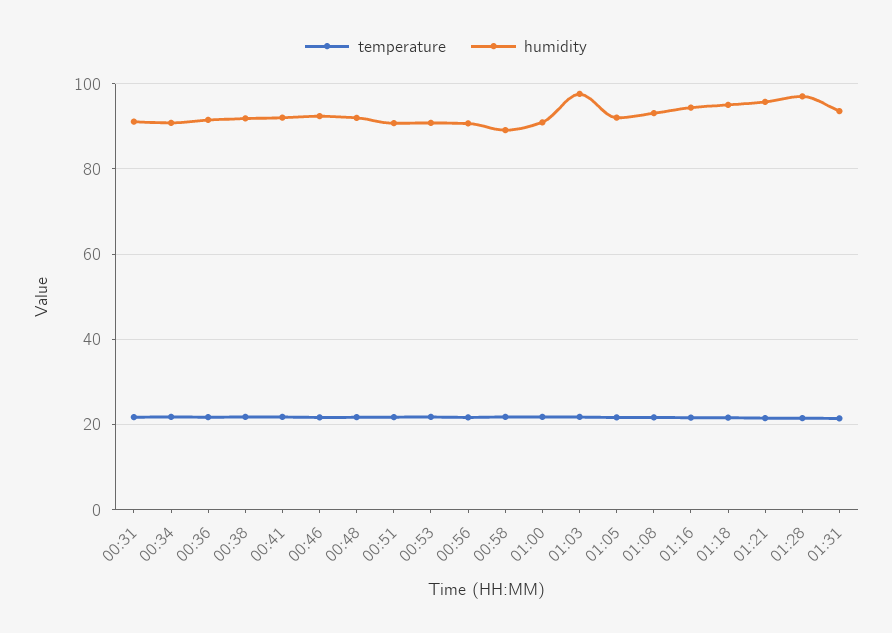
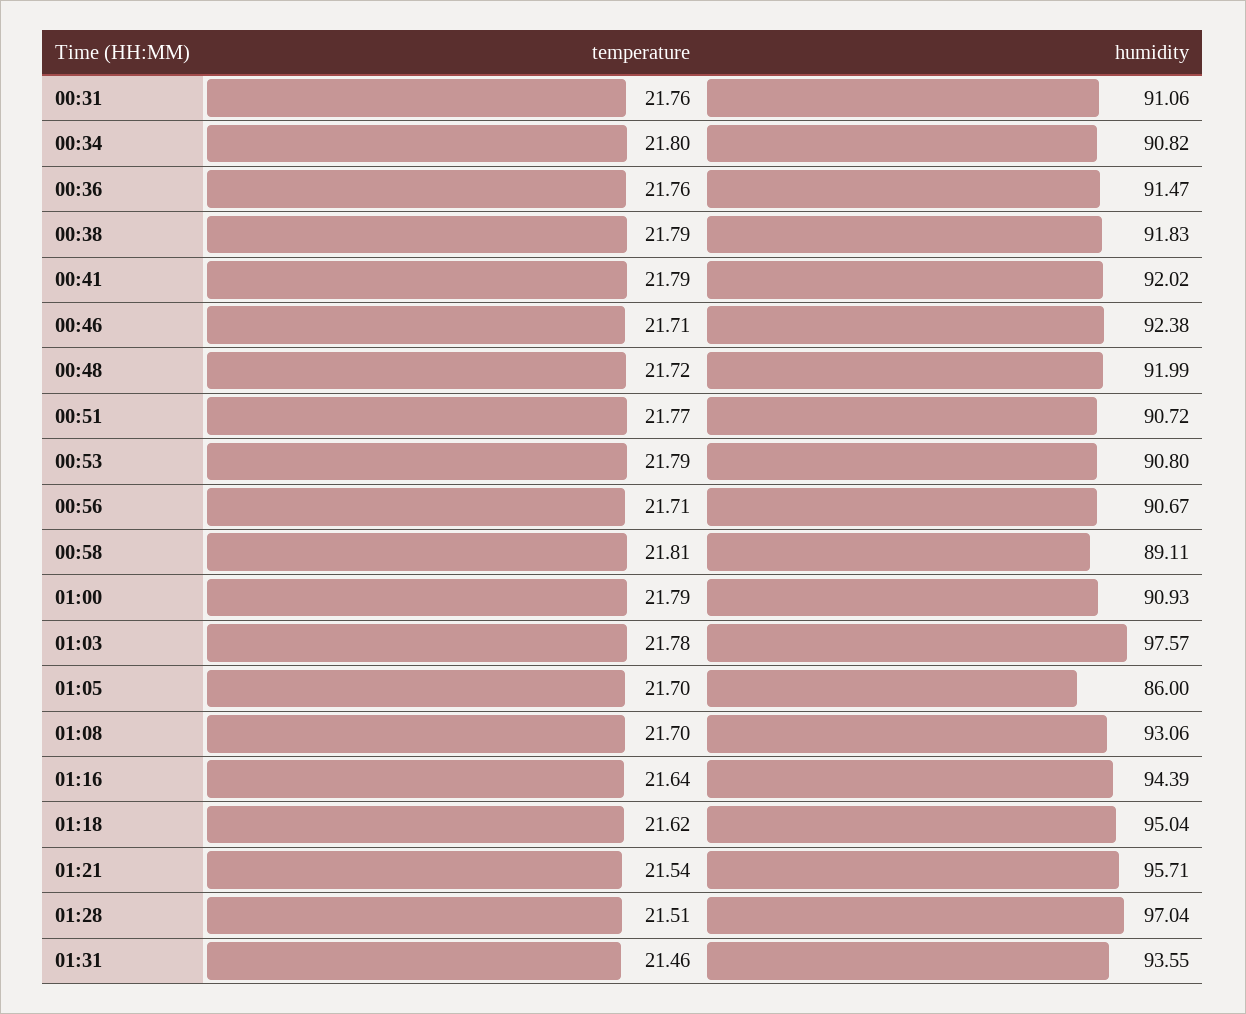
  {
    "temperature": {
      "00:31": 21.76,
      "00:34": 21.8,
      "00:36": 21.76,
      "00:38": 21.79,
      "00:41": 21.79,
      "00:46": 21.71,
      "00:48": 21.72,
      "00:51": 21.77,
      "00:53": 21.79,
      "00:56": 21.71,
      "00:58": 21.81,
      "01:00": 21.79,
      "01:03": 21.78,
      "01:05": 21.7,
      "01:08": 21.7,
      "01:16": 21.64,
      "01:18": 21.62,
      "01:21": 21.54,
      "01:28": 21.51,
      "01:31": 21.46
    },
    "humidity": {
      "00:31": 91.06,
      "00:34": 90.82,
      "00:36": 91.47,
      "00:38": 91.83,
      "00:41": 92.02,
      "00:46": 92.38,
      "00:48": 91.99,
      "00:51": 90.72,
      "00:53": 90.8,
      "00:56": 90.67,
      "00:58": 89.11,
      "01:00": 90.93,
      "01:03": 97.57,
-     "01:05": 92,
+     "01:05": 86,
      "01:08": 93.06,
      "01:16": 94.39,
      "01:18": 95.04,
      "01:21": 95.71,
      "01:28": 97.04,
      "01:31": 93.55
    }
  }

